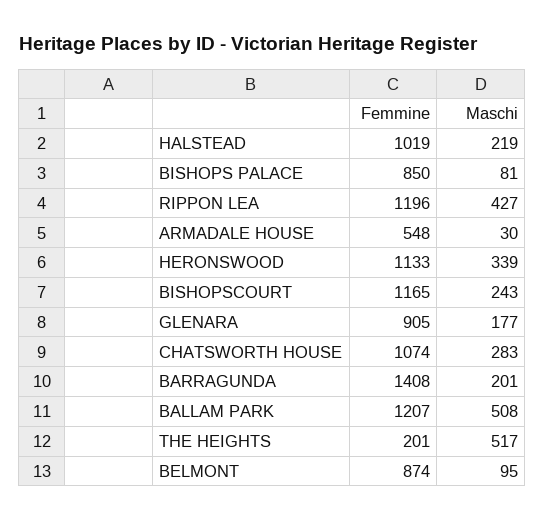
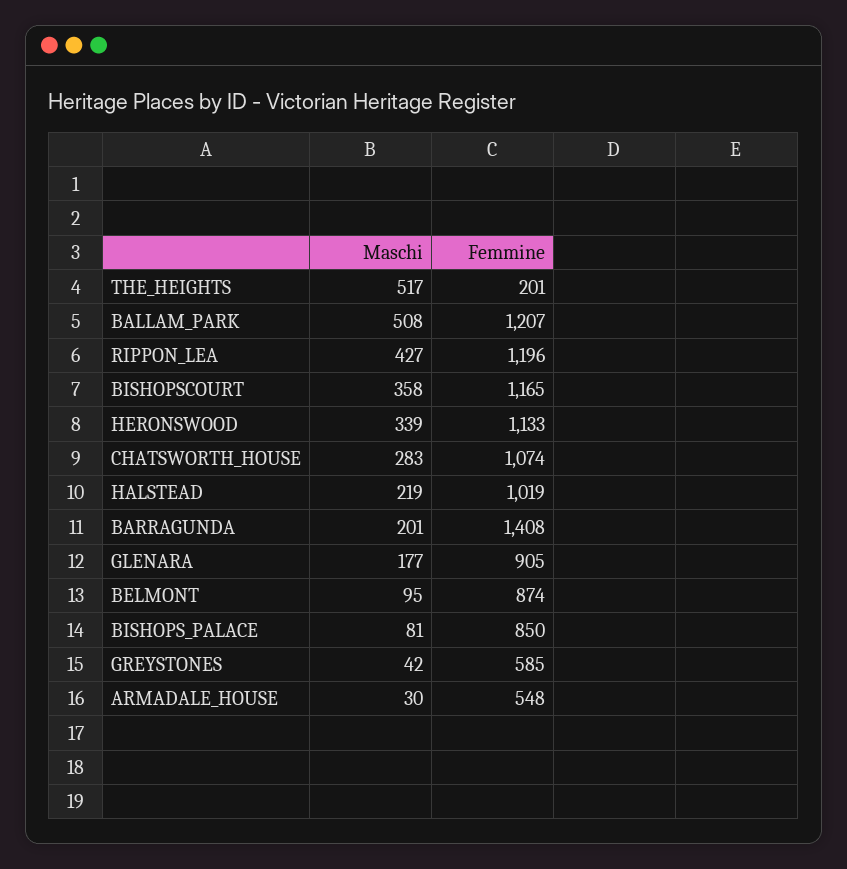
  {
    "Femmine": {
      "HALSTEAD": 1019,
      "BISHOPS PALACE": 850,
      "RIPPON LEA": 1196,
      "ARMADALE HOUSE": 548,
      "HERONSWOOD": 1133,
      "BISHOPSCOURT": 1165,
      "GLENARA": 905,
      "CHATSWORTH HOUSE": 1074,
      "BARRAGUNDA": 1408,
      "BALLAM PARK": 1207,
      "THE HEIGHTS": 201,
-     "BELMONT": 874
+     "BELMONT": 874,
+     "GREYSTONES": 585
    },
    "Maschi": {
      "HALSTEAD": 219,
      "BISHOPS PALACE": 81,
      "RIPPON LEA": 427,
      "ARMADALE HOUSE": 30,
      "HERONSWOOD": 339,
-     "BISHOPSCOURT": 243,
+     "BISHOPSCOURT": 358,
      "GLENARA": 177,
      "CHATSWORTH HOUSE": 283,
      "BARRAGUNDA": 201,
      "BALLAM PARK": 508,
      "THE HEIGHTS": 517,
-     "BELMONT": 95
+     "BELMONT": 95,
+     "GREYSTONES": 42
    }
  }

